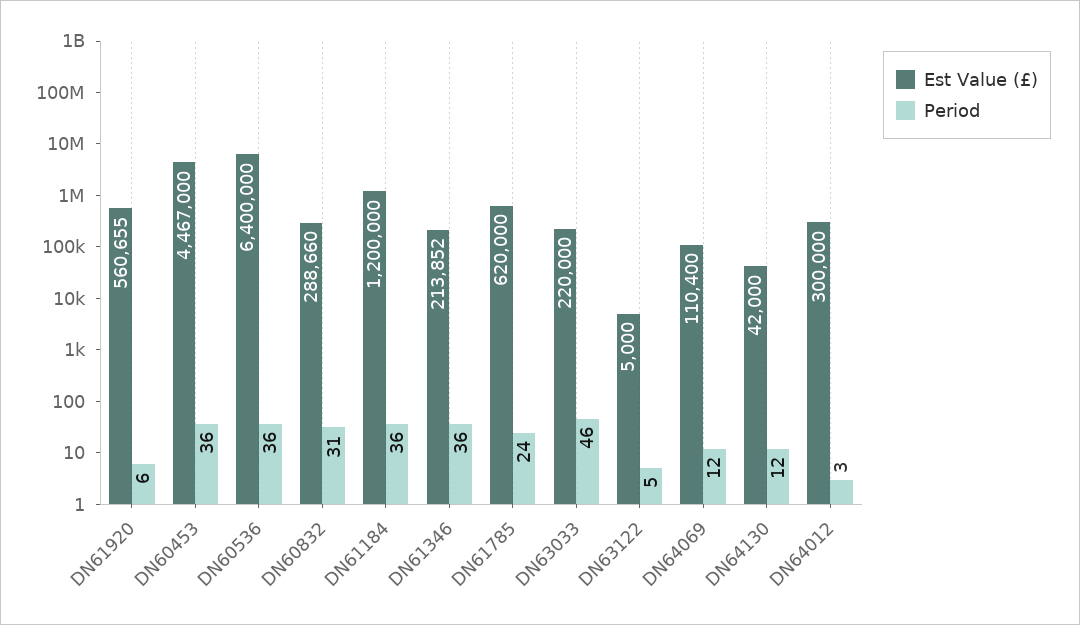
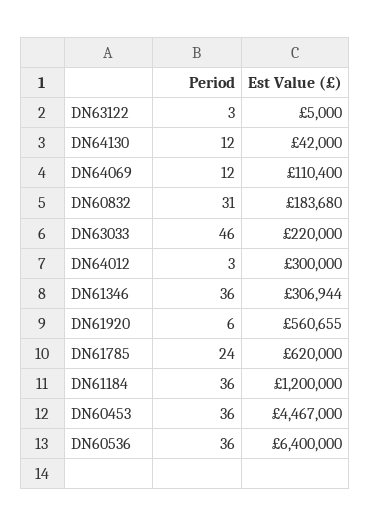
  {
    "Est Value (£)": {
      "DN61920": 560655,
      "DN60453": 4467000,
      "DN60536": 6400000,
-     "DN60832": 288660,
+     "DN60832": 183680,
      "DN61184": 1200000,
-     "DN61346": 213852,
+     "DN61346": 306944,
      "DN61785": 620000,
      "DN63033": 220000,
      "DN63122": 5000,
      "DN64069": 110400,
      "DN64130": 42000,
      "DN64012": 300000
    },
    "Period": {
      "DN61920": 6,
      "DN60453": 36,
      "DN60536": 36,
      "DN60832": 31,
      "DN61184": 36,
      "DN61346": 36,
      "DN61785": 24,
      "DN63033": 46,
-     "DN63122": 5,
+     "DN63122": 3,
      "DN64069": 12,
      "DN64130": 12,
      "DN64012": 3
    }
  }

